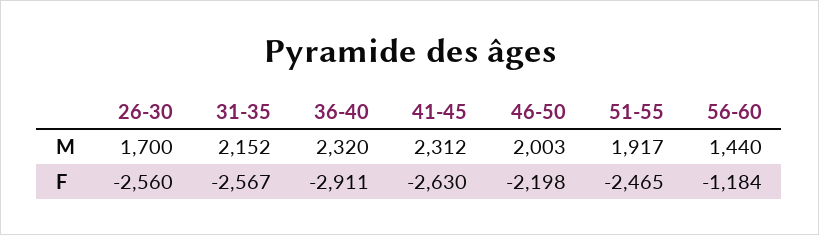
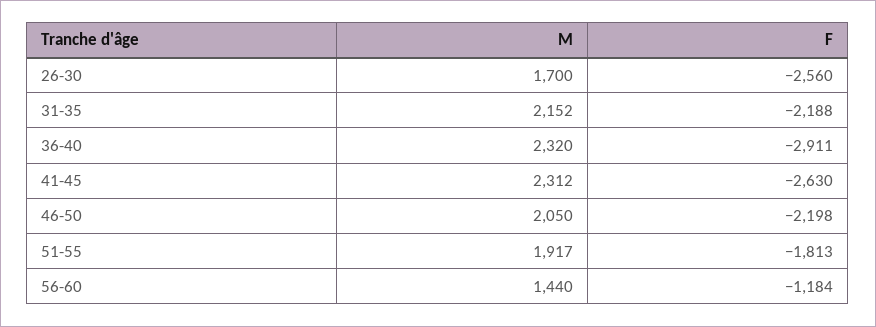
  {
    "26-30": {
      "M": 1700,
      "F": -2560
    },
    "31-35": {
      "M": 2152,
-     "F": -2567
+     "F": -2188
    },
    "36-40": {
      "M": 2320,
      "F": -2911
    },
    "41-45": {
      "M": 2312,
      "F": -2630
    },
    "46-50": {
-     "M": 2003,
+     "M": 2050,
      "F": -2198
    },
    "51-55": {
      "M": 1917,
-     "F": -2465
+     "F": -1813
    },
    "56-60": {
      "M": 1440,
      "F": -1184
    }
  }

